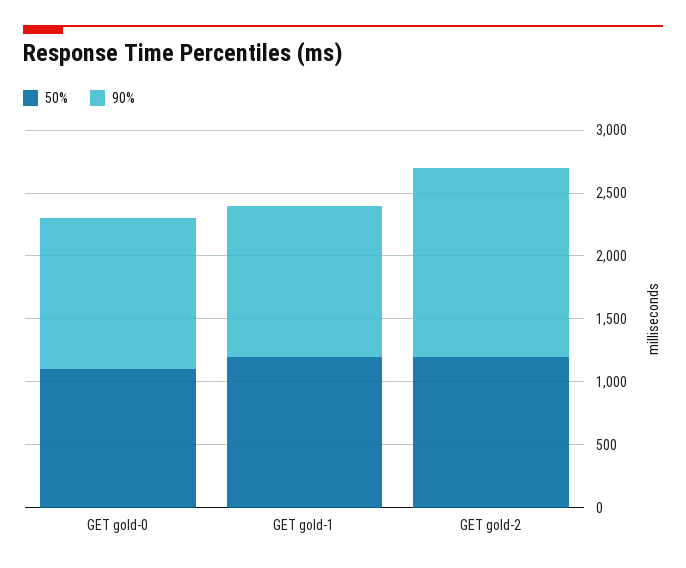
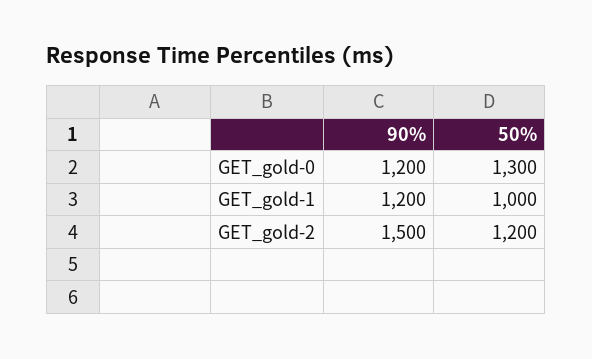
  {
    "50%": {
-     "GET gold-0": 1100,
+     "GET gold-0": 1300,
-     "GET gold-1": 1200,
+     "GET gold-1": 1000,
      "GET gold-2": 1200
    },
    "90%": {
      "GET gold-0": 1200,
      "GET gold-1": 1200,
      "GET gold-2": 1500
    }
  }

